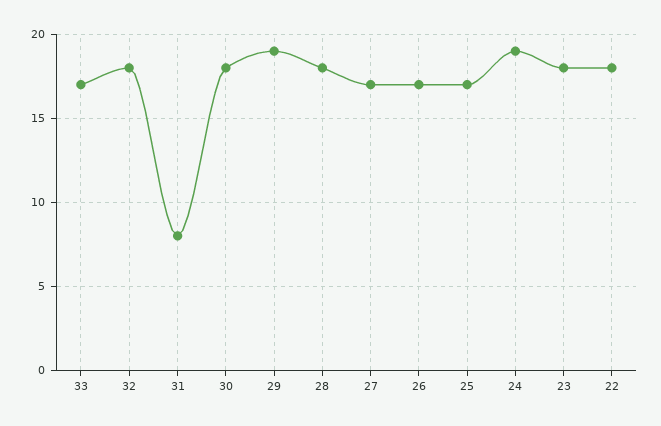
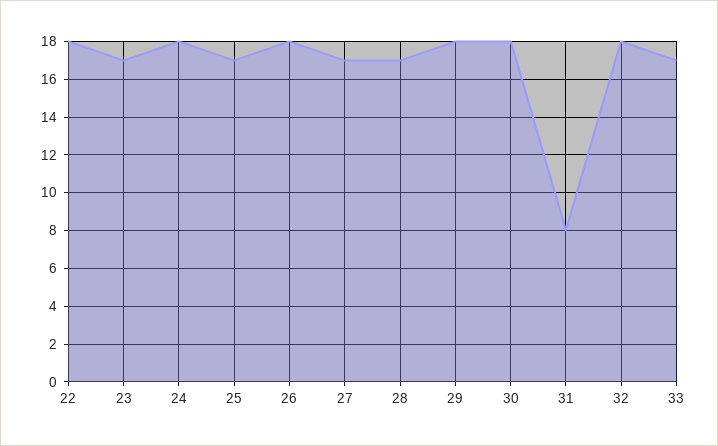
  {
    "33": 17,
    "32": 18,
    "31": 8,
    "30": 18,
-   "29": 19,
+   "29": 18,
-   "28": 18,
+   "28": 17,
    "27": 17,
-   "26": 17,
+   "26": 18,
    "25": 17,
-   "24": 19,
+   "24": 18,
-   "23": 18,
+   "23": 17,
    "22": 18
  }

